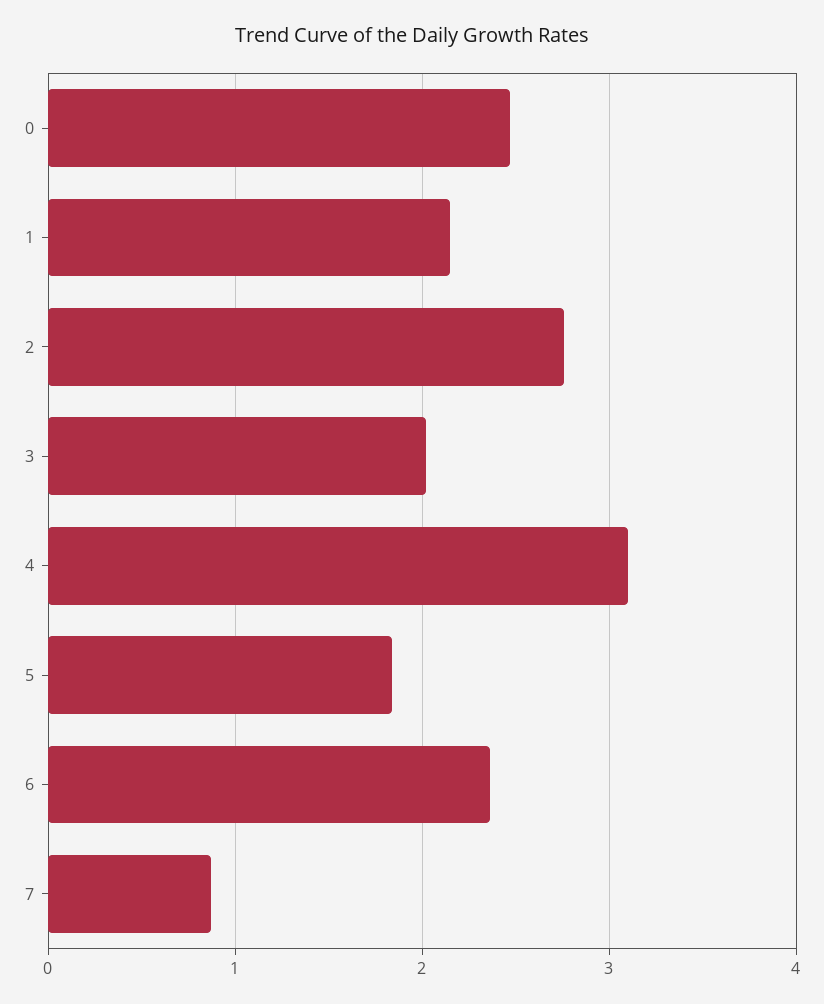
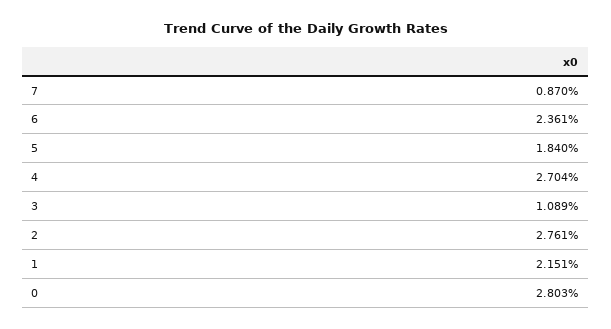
  {
-   "0": 2.5,
+   "0": 2.803,
    "1": 2.151,
    "2": 2.761,
-   "3": 2,
+   "3": 1.089,
-   "4": 3.1,
+   "4": 2.704,
    "5": 1.84,
    "6": 2.361,
    "7": 0.87
  }

